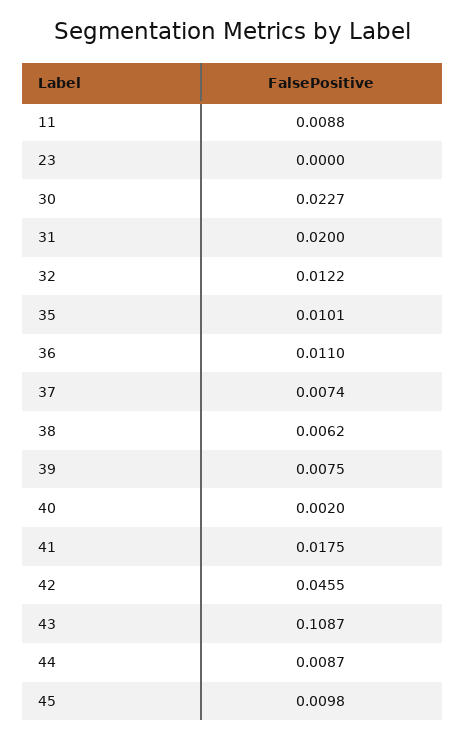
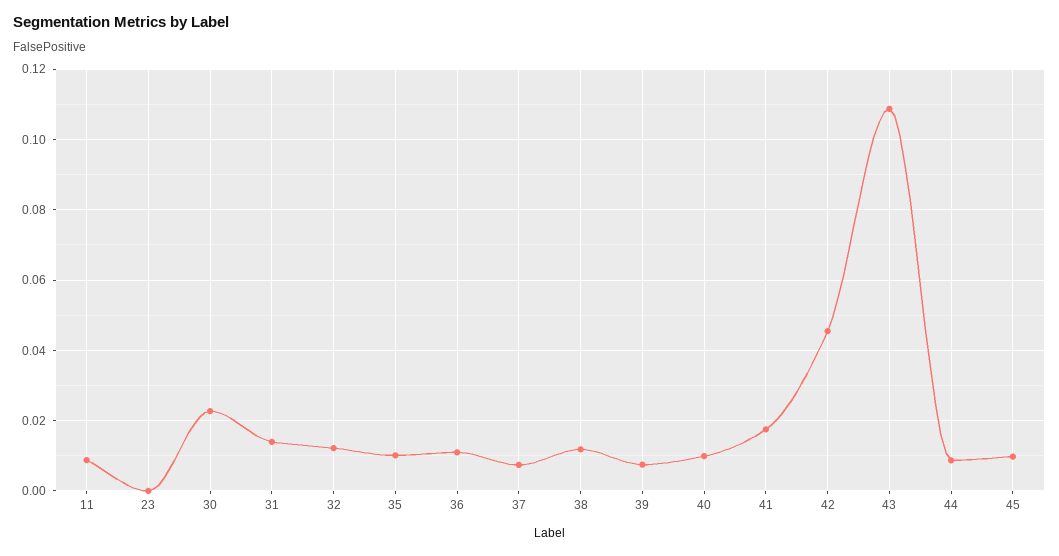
  {
    "11": 0.0088,
    "23": 0,
    "30": 0.0227,
-   "31": 0.02,
+   "31": 0.014,
    "32": 0.0122,
    "35": 0.0101,
    "36": 0.011,
    "37": 0.0074,
-   "38": 0.0062,
+   "38": 0.012,
    "39": 0.0075,
-   "40": 0.002,
+   "40": 0.01,
    "41": 0.0175,
    "42": 0.0455,
    "43": 0.1087,
    "44": 0.0087,
    "45": 0.0098
  }

